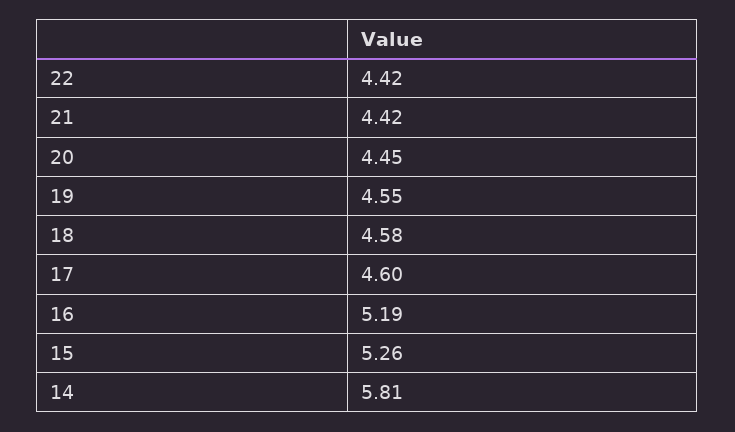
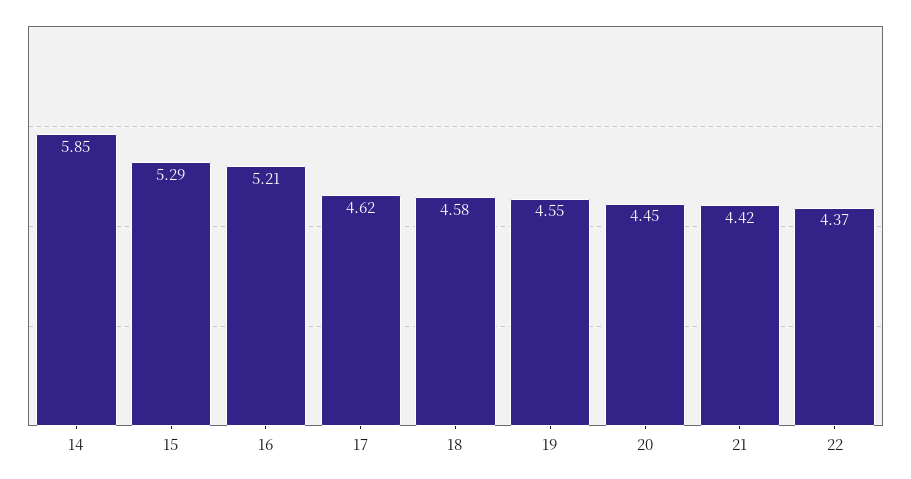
  {
-   "22": 4.42,
+   "22": 4.37,
    "21": 4.42,
    "20": 4.45,
    "19": 4.55,
    "18": 4.58,
-   "17": 4.6,
+   "17": 4.62,
-   "16": 5.19,
+   "16": 5.21,
-   "15": 5.26,
+   "15": 5.29,
-   "14": 5.81
+   "14": 5.85
  }

